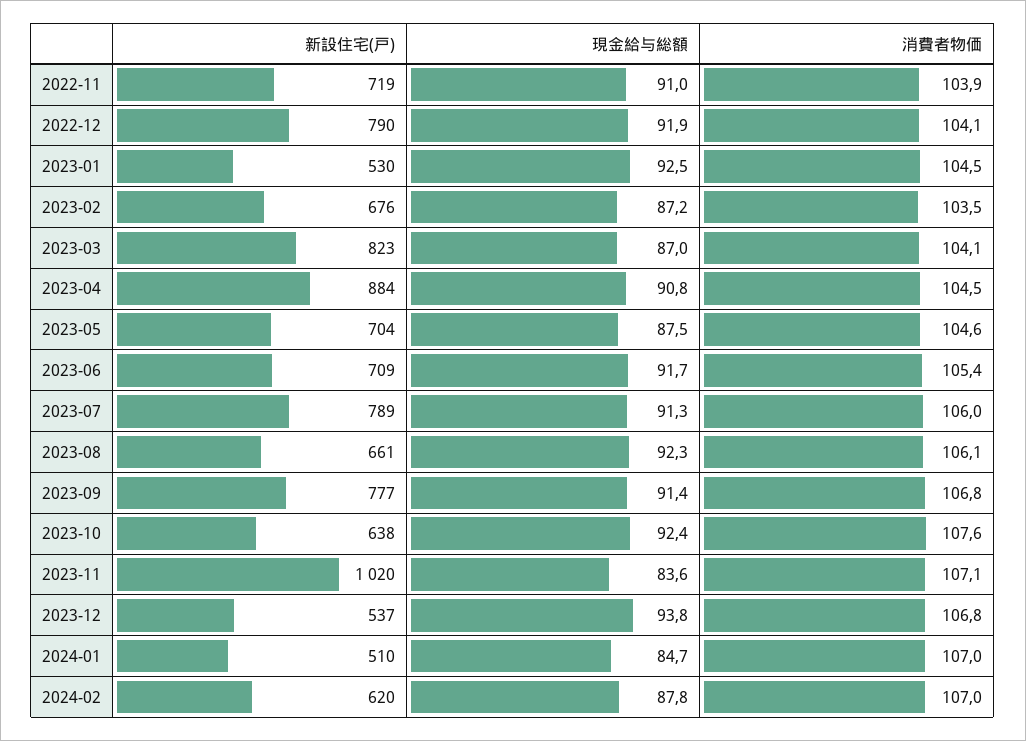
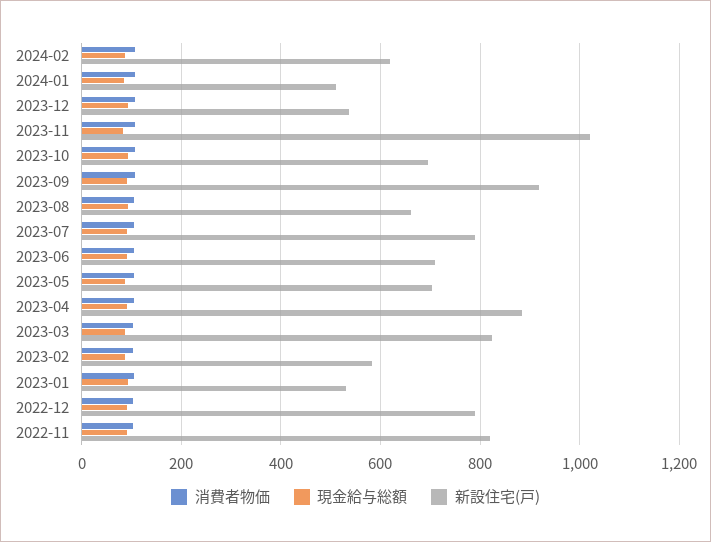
  {
    "新設住宅(戸)": {
-     "2022-11": 719,
+     "2022-11": 820,
      "2022-12": 790,
      "2023-01": 530,
-     "2023-02": 676,
+     "2023-02": 580,
      "2023-03": 823,
      "2023-04": 884,
      "2023-05": 704,
      "2023-06": 709,
      "2023-07": 789,
      "2023-08": 661,
-     "2023-09": 777,
+     "2023-09": 920,
-     "2023-10": 638,
+     "2023-10": 700,
      "2023-11": 1020,
      "2023-12": 537,
      "2024-01": 510,
      "2024-02": 620
    },
    "現金給与総額": {
      "2022-11": 91,
      "2022-12": 91.9,
      "2023-01": 92.5,
      "2023-02": 87.2,
      "2023-03": 87,
      "2023-04": 90.8,
      "2023-05": 87.5,
      "2023-06": 91.7,
      "2023-07": 91.3,
      "2023-08": 92.3,
      "2023-09": 91.4,
      "2023-10": 92.4,
      "2023-11": 83.6,
      "2023-12": 93.8,
      "2024-01": 84.7,
      "2024-02": 87.8
    },
    "消費者物価": {
      "2022-11": 103.9,
      "2022-12": 104.1,
      "2023-01": 104.5,
      "2023-02": 103.5,
      "2023-03": 104.1,
      "2023-04": 104.5,
      "2023-05": 104.6,
      "2023-06": 105.4,
      "2023-07": 106,
      "2023-08": 106.1,
      "2023-09": 106.8,
      "2023-10": 107.6,
      "2023-11": 107.1,
      "2023-12": 106.8,
      "2024-01": 107,
      "2024-02": 107
    }
  }

